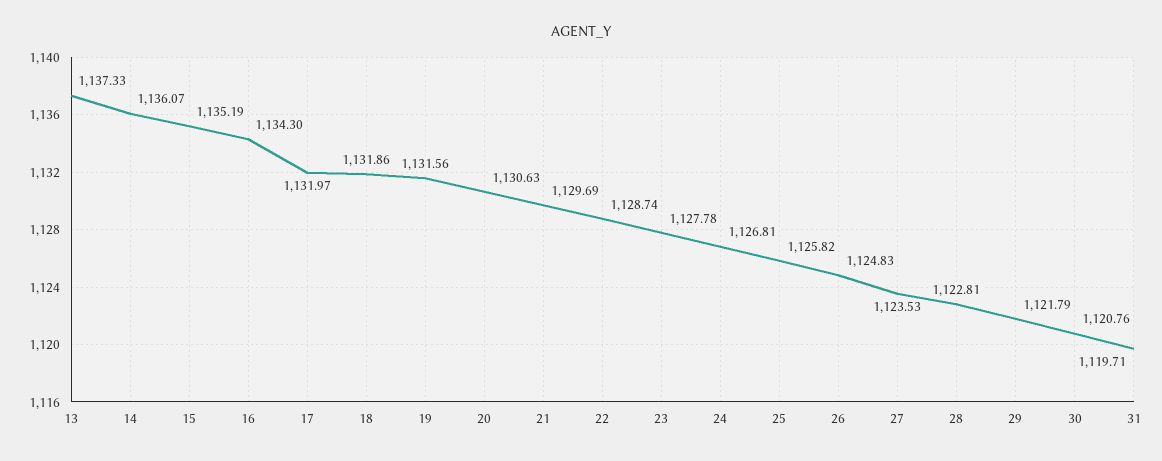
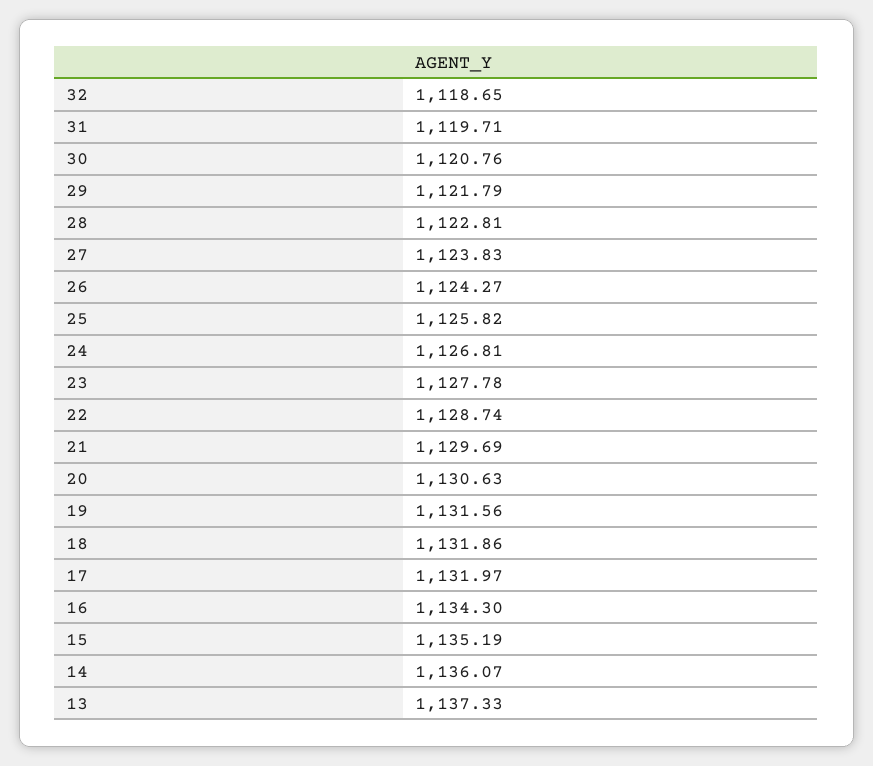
  {
    "13": 1137.33,
    "14": 1136.07,
    "15": 1135.19,
    "16": 1134.3,
    "17": 1131.97,
    "18": 1131.86,
    "19": 1131.56,
    "20": 1130.63,
    "21": 1129.69,
    "22": 1128.74,
    "23": 1127.78,
    "24": 1126.81,
    "25": 1125.82,
-   "26": 1124.83,
+   "26": 1124.27,
-   "27": 1123.53,
+   "27": 1123.83,
    "28": 1122.81,
    "29": 1121.79,
    "30": 1120.76,
-   "31": 1119.71
+   "31": 1119.71,
+   "32": 1118.65
  }

